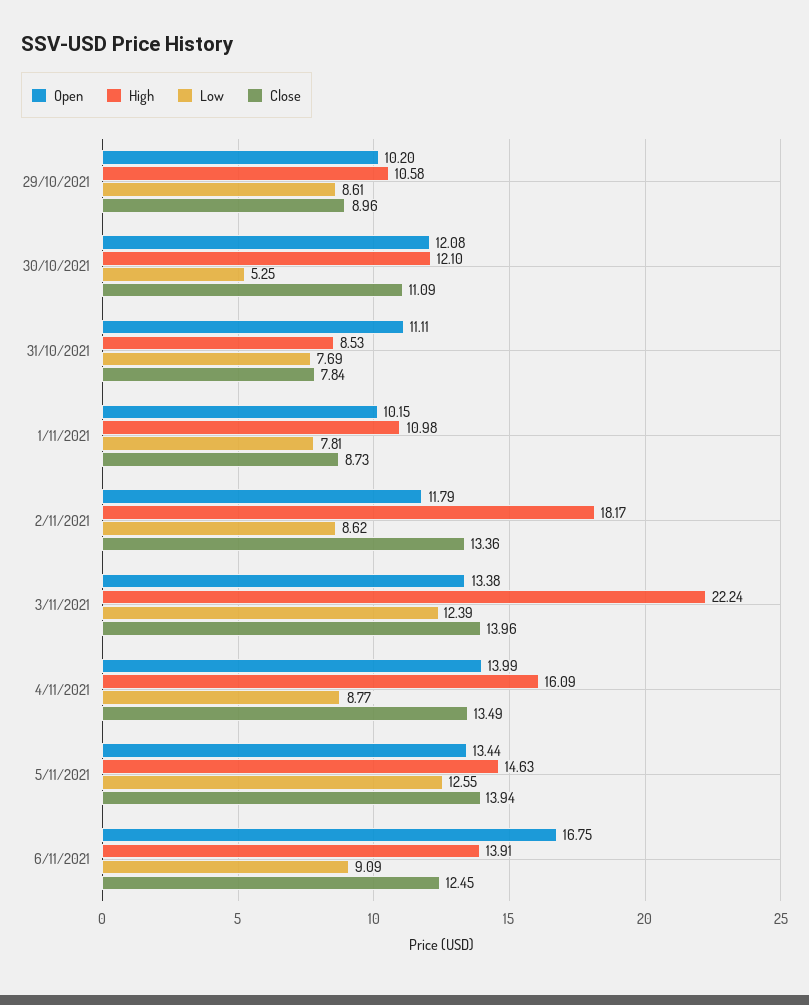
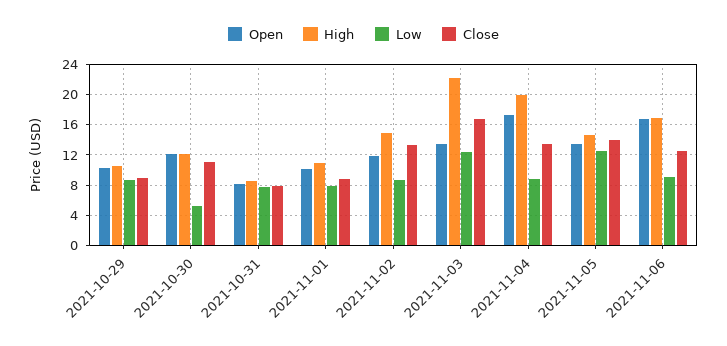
  {
    "Open": {
      "29/10/2021": 10.2,
      "30/10/2021": 12.08,
-     "31/10/2021": 11.11,
+     "31/10/2021": 8,
      "1/11/2021": 10.15,
      "2/11/2021": 11.79,
      "3/11/2021": 13.38,
-     "4/11/2021": 13.99,
+     "4/11/2021": 17,
      "5/11/2021": 13.44,
      "6/11/2021": 16.75
    },
    "High": {
      "29/10/2021": 10.58,
      "30/10/2021": 12.1,
      "31/10/2021": 8.53,
      "1/11/2021": 10.98,
-     "2/11/2021": 18.17,
+     "2/11/2021": 15,
      "3/11/2021": 22.24,
-     "4/11/2021": 16.09,
+     "4/11/2021": 20,
      "5/11/2021": 14.63,
-     "6/11/2021": 13.91
+     "6/11/2021": 17
    },
    "Low": {
      "29/10/2021": 8.61,
      "30/10/2021": 5.25,
      "31/10/2021": 7.69,
      "1/11/2021": 7.81,
      "2/11/2021": 8.62,
      "3/11/2021": 12.39,
      "4/11/2021": 8.77,
      "5/11/2021": 12.55,
      "6/11/2021": 9.09
    },
    "Close": {
      "29/10/2021": 8.96,
      "30/10/2021": 11.09,
      "31/10/2021": 7.84,
      "1/11/2021": 8.73,
      "2/11/2021": 13.36,
-     "3/11/2021": 13.96,
+     "3/11/2021": 17,
      "4/11/2021": 13.49,
      "5/11/2021": 13.94,
      "6/11/2021": 12.45
    }
  }

